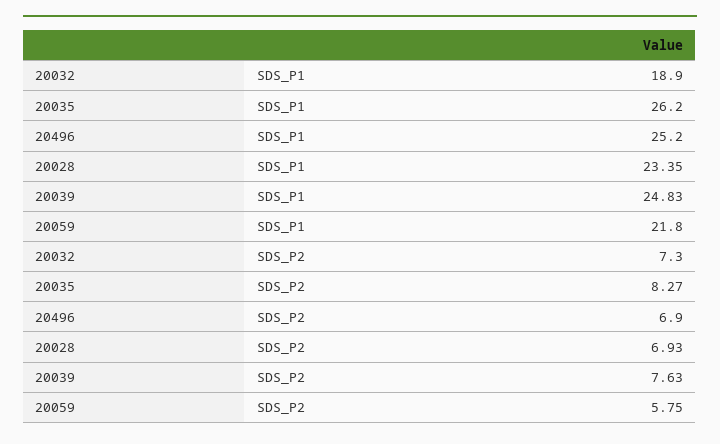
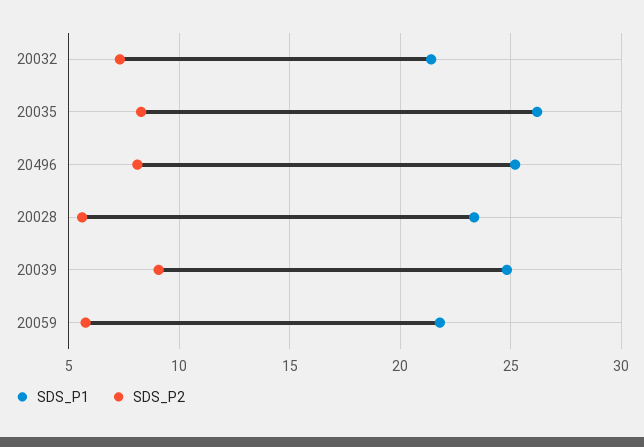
  {
    "SDS_P1": {
-     "20032": 18.9,
+     "20032": 21.5,
      "20035": 26.2,
      "20496": 25.2,
      "20028": 23.35,
      "20039": 24.83,
      "20059": 21.8
    },
    "SDS_P2": {
      "20032": 7.3,
      "20035": 8.27,
-     "20496": 6.9,
+     "20496": 8,
-     "20028": 6.93,
+     "20028": 5.5,
-     "20039": 7.63,
+     "20039": 9,
      "20059": 5.75
    }
  }

